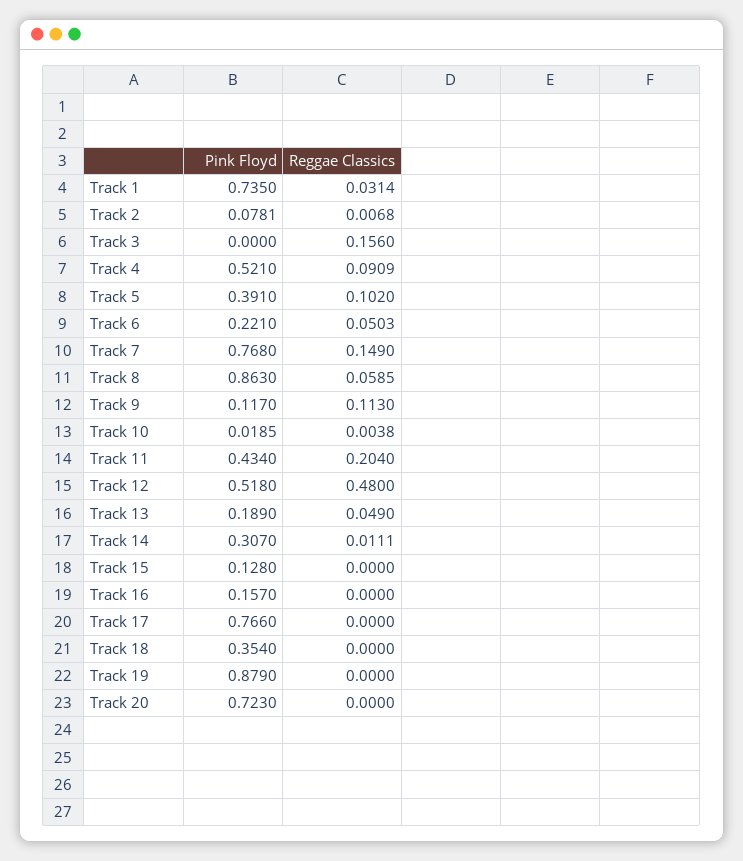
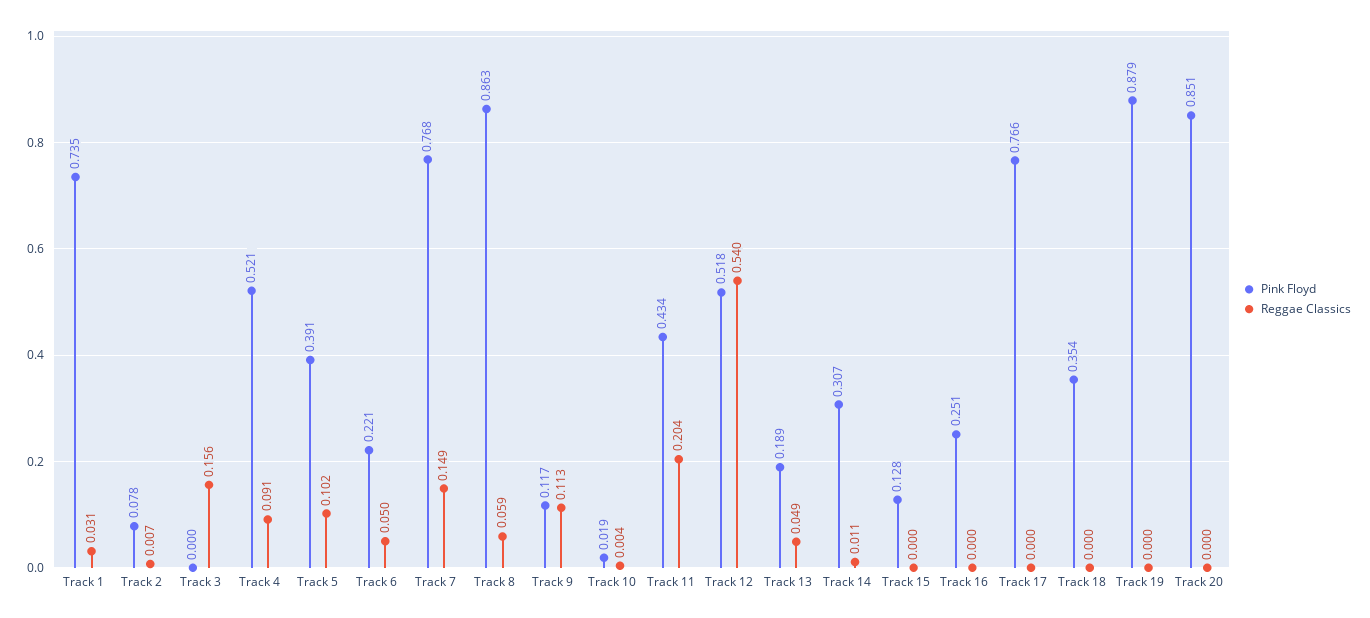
  {
    "Pink Floyd": {
      "Track 1": 0.735,
      "Track 2": 0.0781,
      "Track 3": 0,
      "Track 4": 0.521,
      "Track 5": 0.391,
      "Track 6": 0.221,
      "Track 7": 0.768,
      "Track 8": 0.863,
      "Track 9": 0.117,
      "Track 10": 0.0185,
      "Track 11": 0.434,
      "Track 12": 0.518,
      "Track 13": 0.189,
      "Track 14": 0.307,
      "Track 15": 0.128,
-     "Track 16": 0.157,
+     "Track 16": 0.251,
      "Track 17": 0.766,
      "Track 18": 0.354,
      "Track 19": 0.879,
-     "Track 20": 0.723
+     "Track 20": 0.851
    },
    "Reggae Classics": {
      "Track 1": 0.0314,
      "Track 2": 0.0068,
      "Track 3": 0.156,
      "Track 4": 0.0909,
      "Track 5": 0.102,
      "Track 6": 0.0503,
      "Track 7": 0.149,
      "Track 8": 0.0585,
      "Track 9": 0.113,
      "Track 10": 0.0038,
      "Track 11": 0.204,
-     "Track 12": 0.48,
+     "Track 12": 0.54,
      "Track 13": 0.049,
      "Track 14": 0.0111,
      "Track 15": 0,
      "Track 16": 0,
      "Track 17": 0,
      "Track 18": 0,
      "Track 19": 0,
      "Track 20": 0
    }
  }

